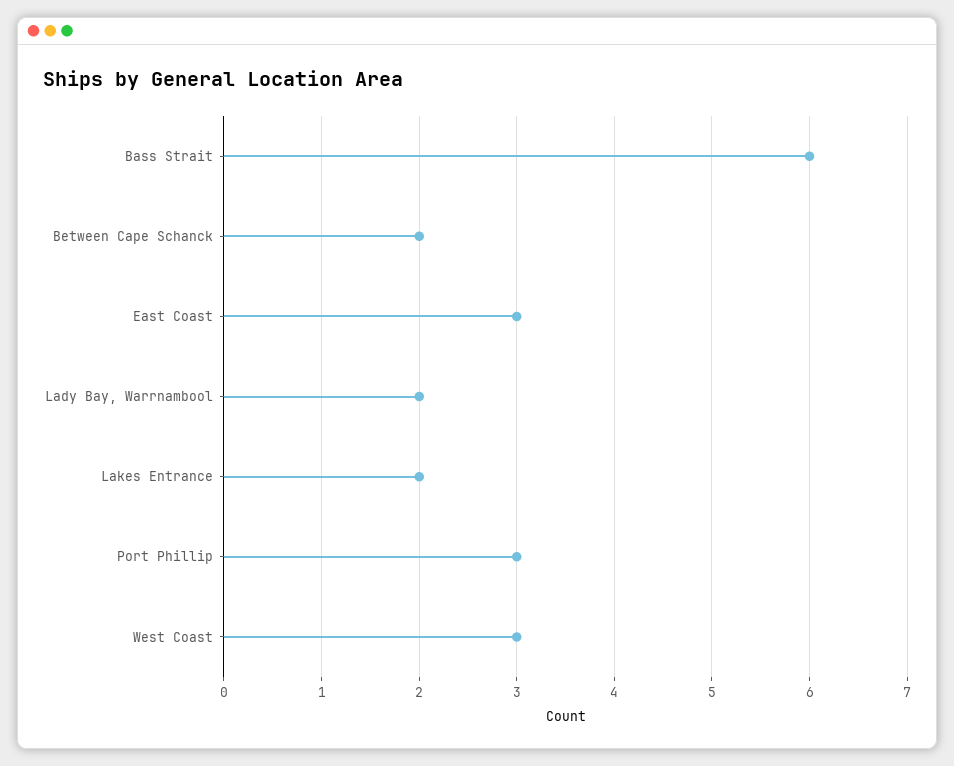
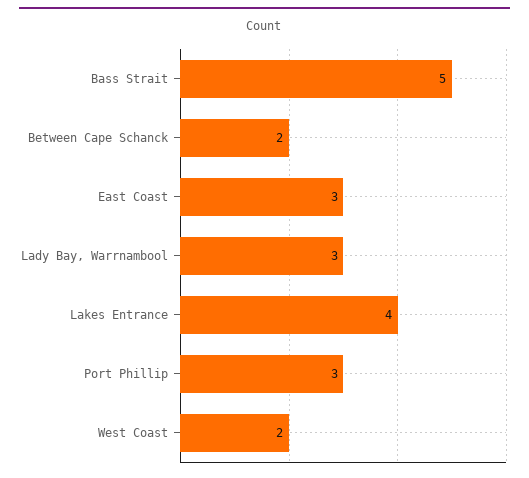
  {
-   "Bass Strait": 6,
+   "Bass Strait": 5,
    "Between Cape Schanck": 2,
    "East Coast": 3,
-   "Lady Bay, Warrnambool": 2,
+   "Lady Bay, Warrnambool": 3,
-   "Lakes Entrance": 2,
+   "Lakes Entrance": 4,
    "Port Phillip": 3,
-   "West Coast": 3
+   "West Coast": 2
  }

